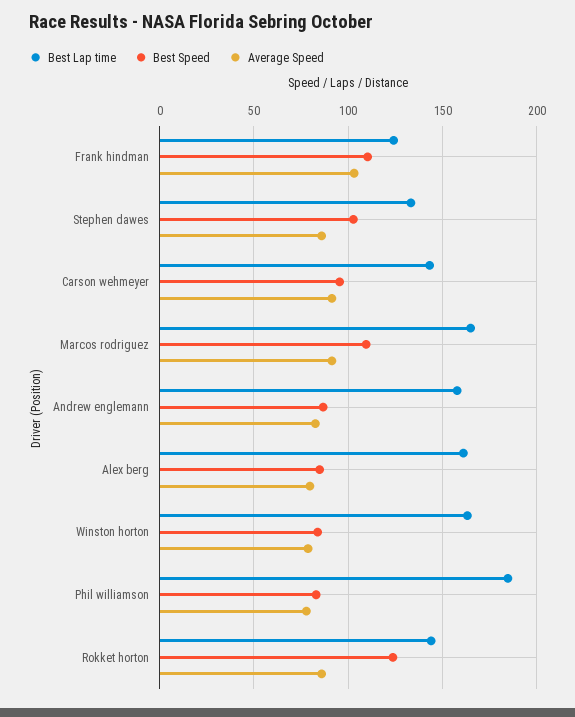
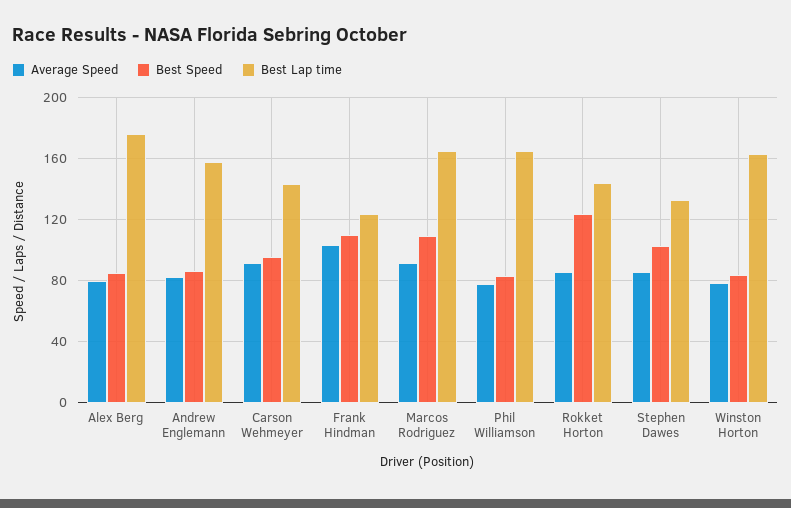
  {
    "Best Lap time": {
      "Frank hindman": 125,
      "Stephen dawes": 135,
      "Carson wehmeyer": 145,
      "Marcos rodriguez": 165,
      "Andrew englemann": 160,
-     "Alex berg": 160,
+     "Alex berg": 175,
      "Winston horton": 165,
-     "Phil williamson": 185,
+     "Phil williamson": 165,
      "Rokket horton": 145
    },
    "Best Speed": {
      "Frank hindman": 110,
      "Stephen dawes": 105,
      "Carson wehmeyer": 95,
      "Marcos rodriguez": 110,
      "Andrew englemann": 85,
      "Alex berg": 85,
      "Winston horton": 85,
      "Phil williamson": 85,
      "Rokket horton": 125
    },
    "Average Speed": {
      "Frank hindman": 105,
      "Stephen dawes": 85,
      "Carson wehmeyer": 90,
      "Marcos rodriguez": 90,
      "Andrew englemann": 85,
      "Alex berg": 80,
      "Winston horton": 80,
      "Phil williamson": 80,
      "Rokket horton": 85
    }
  }

